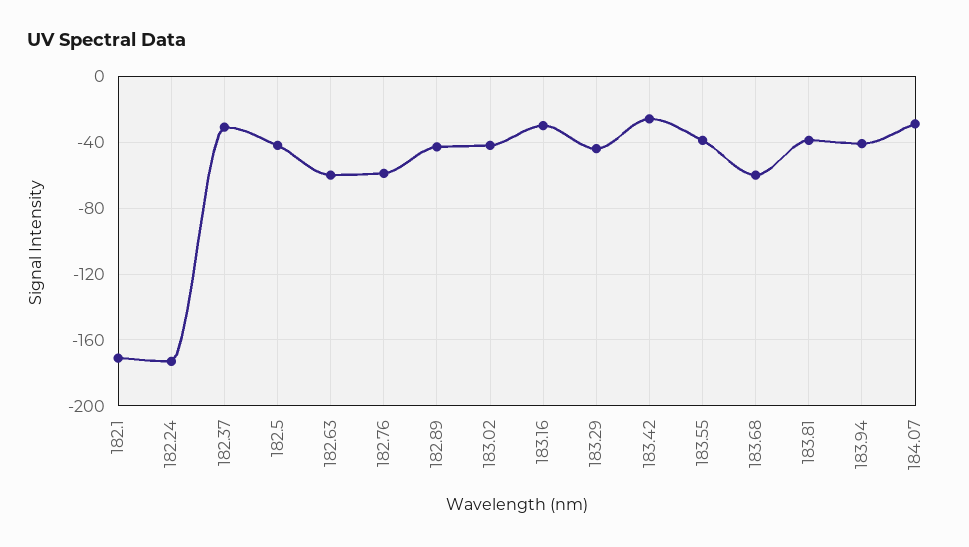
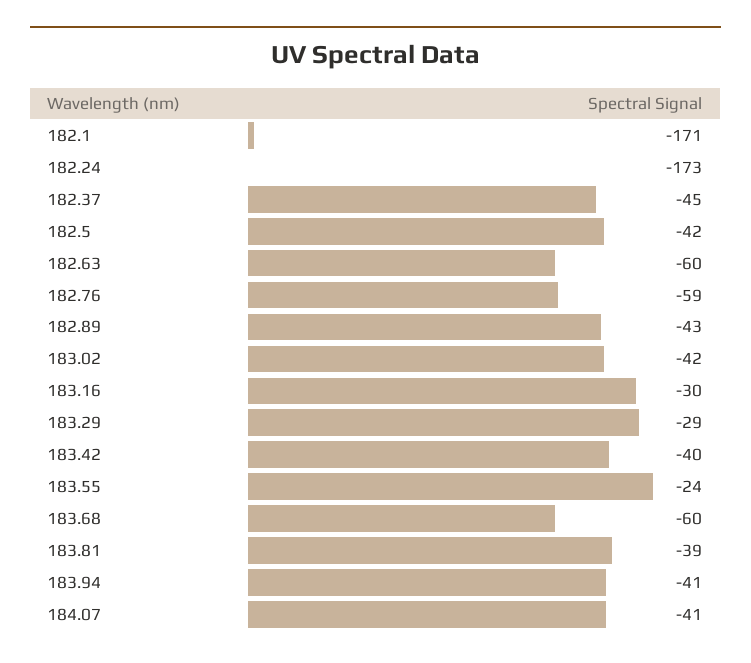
  {
    "182.1": -171,
    "182.24": -173,
-   "182.37": -30,
+   "182.37": -45,
    "182.5": -42,
    "182.63": -60,
    "182.76": -59,
    "182.89": -43,
    "183.02": -42,
    "183.16": -30,
-   "183.29": -45,
+   "183.29": -29,
-   "183.42": -25,
+   "183.42": -40,
-   "183.55": -40,
+   "183.55": -24,
    "183.68": -60,
    "183.81": -39,
    "183.94": -41,
-   "184.07": -30
+   "184.07": -41
  }

